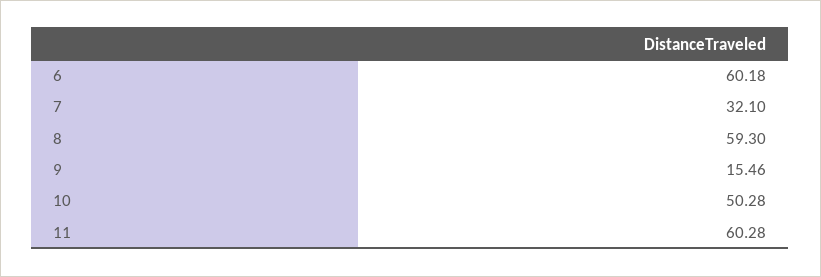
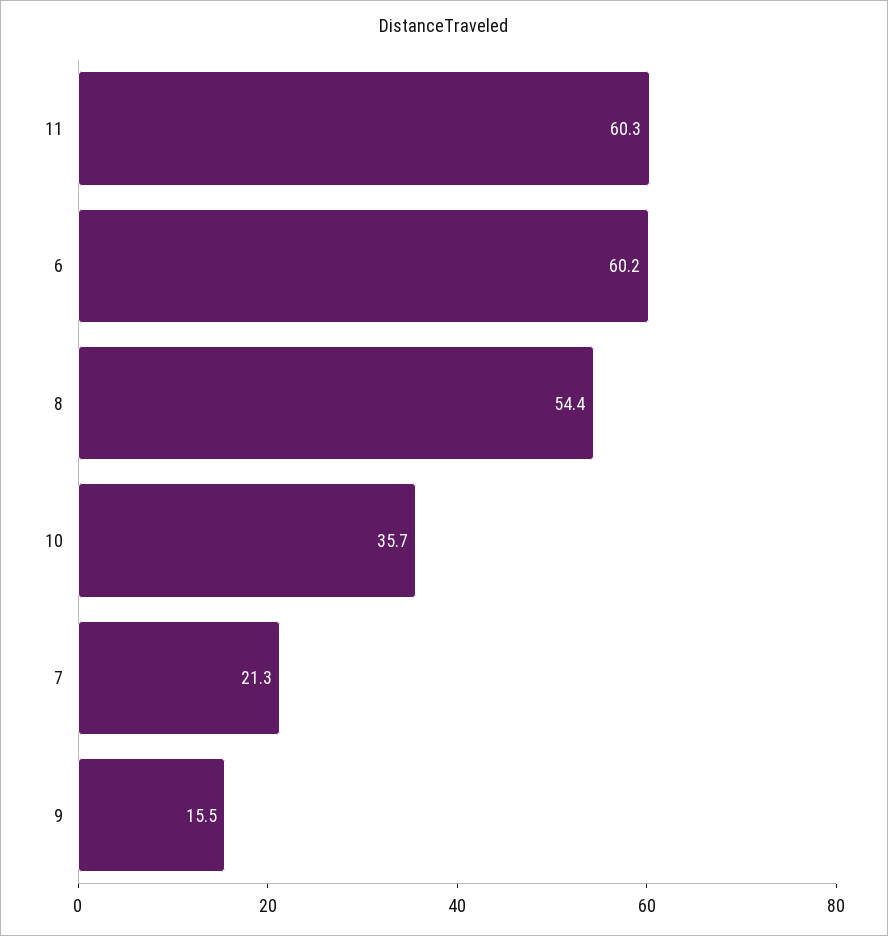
  {
    "6": 60.18,
-   "7": 32.1,
+   "7": 21.3,
-   "8": 59.3,
+   "8": 54.4,
    "9": 15.46,
-   "10": 50.28,
+   "10": 35.7,
    "11": 60.28
  }

